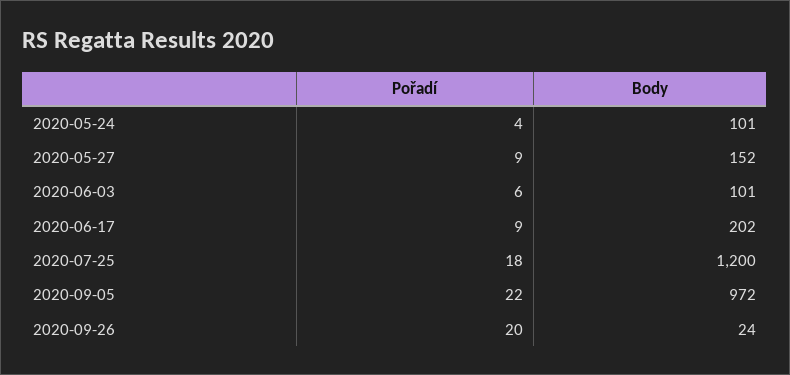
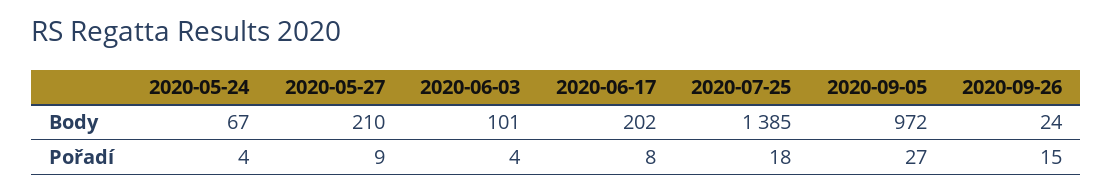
  {
    "Pořadí": {
      "2020-05-24": 4,
      "2020-05-27": 9,
-     "2020-06-03": 6,
+     "2020-06-03": 4,
-     "2020-06-17": 9,
+     "2020-06-17": 8,
      "2020-07-25": 18,
-     "2020-09-05": 22,
+     "2020-09-05": 27,
-     "2020-09-26": 20
+     "2020-09-26": 15
    },
    "Body": {
-     "2020-05-24": 101,
+     "2020-05-24": 67,
-     "2020-05-27": 152,
+     "2020-05-27": 210,
      "2020-06-03": 101,
      "2020-06-17": 202,
-     "2020-07-25": 1200,
+     "2020-07-25": 1385,
      "2020-09-05": 972,
      "2020-09-26": 24
    }
  }

